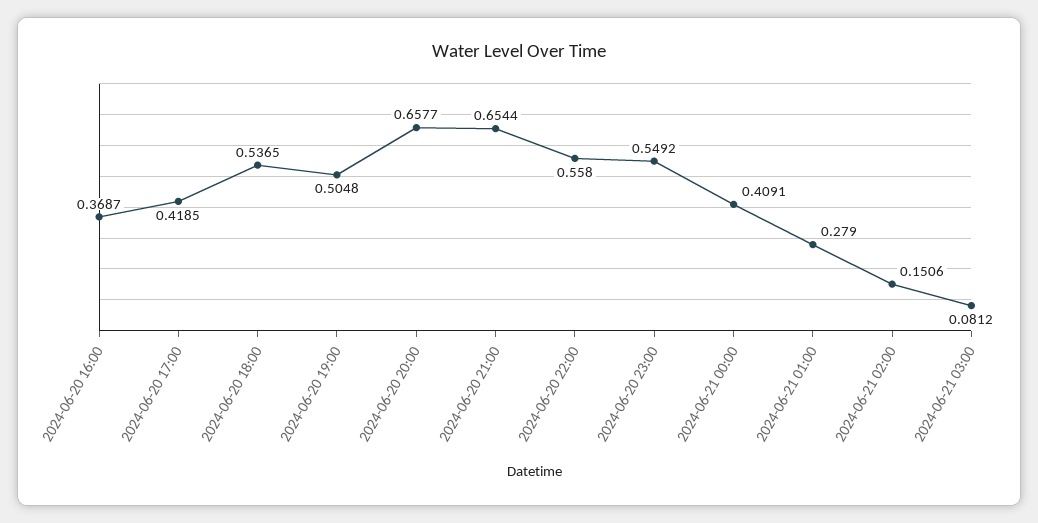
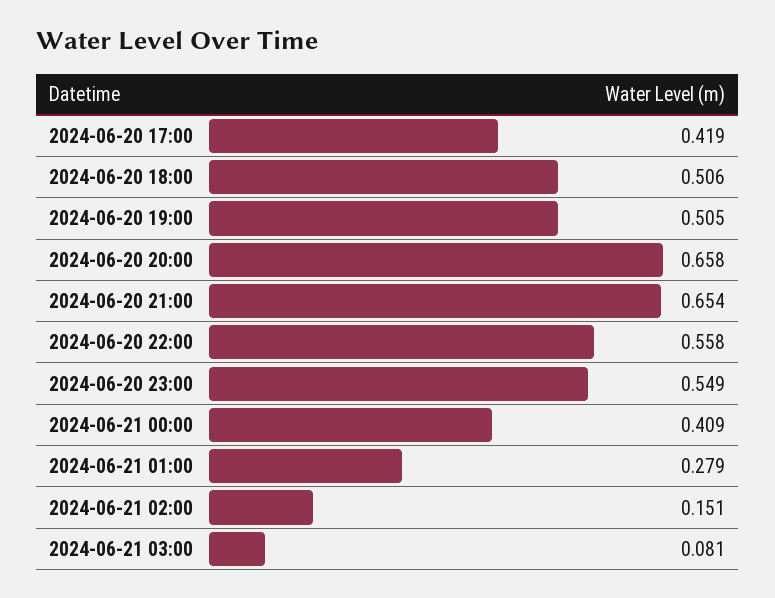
  {
-   "2024-06-20 16:00": 0.3687,
    "2024-06-20 17:00": 0.4185,
-   "2024-06-20 18:00": 0.5365,
+   "2024-06-20 18:00": 0.506,
    "2024-06-20 19:00": 0.5048,
    "2024-06-20 20:00": 0.6577,
    "2024-06-20 21:00": 0.6544,
    "2024-06-20 22:00": 0.558,
    "2024-06-20 23:00": 0.5492,
    "2024-06-21 00:00": 0.4091,
    "2024-06-21 01:00": 0.279,
    "2024-06-21 02:00": 0.1506,
    "2024-06-21 03:00": 0.0812
  }

